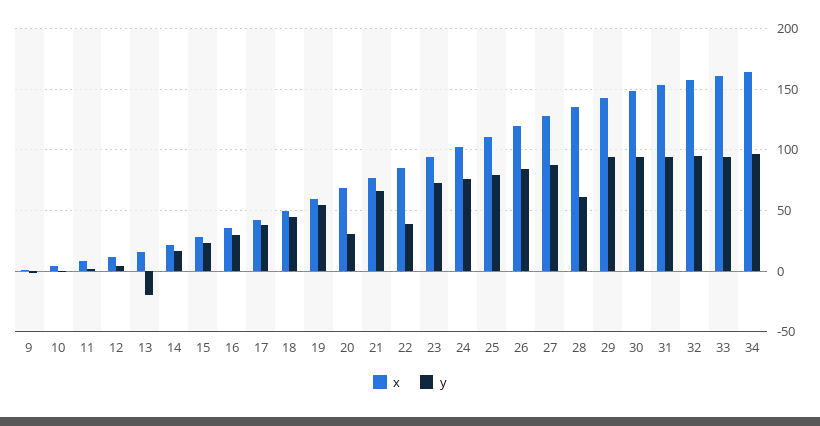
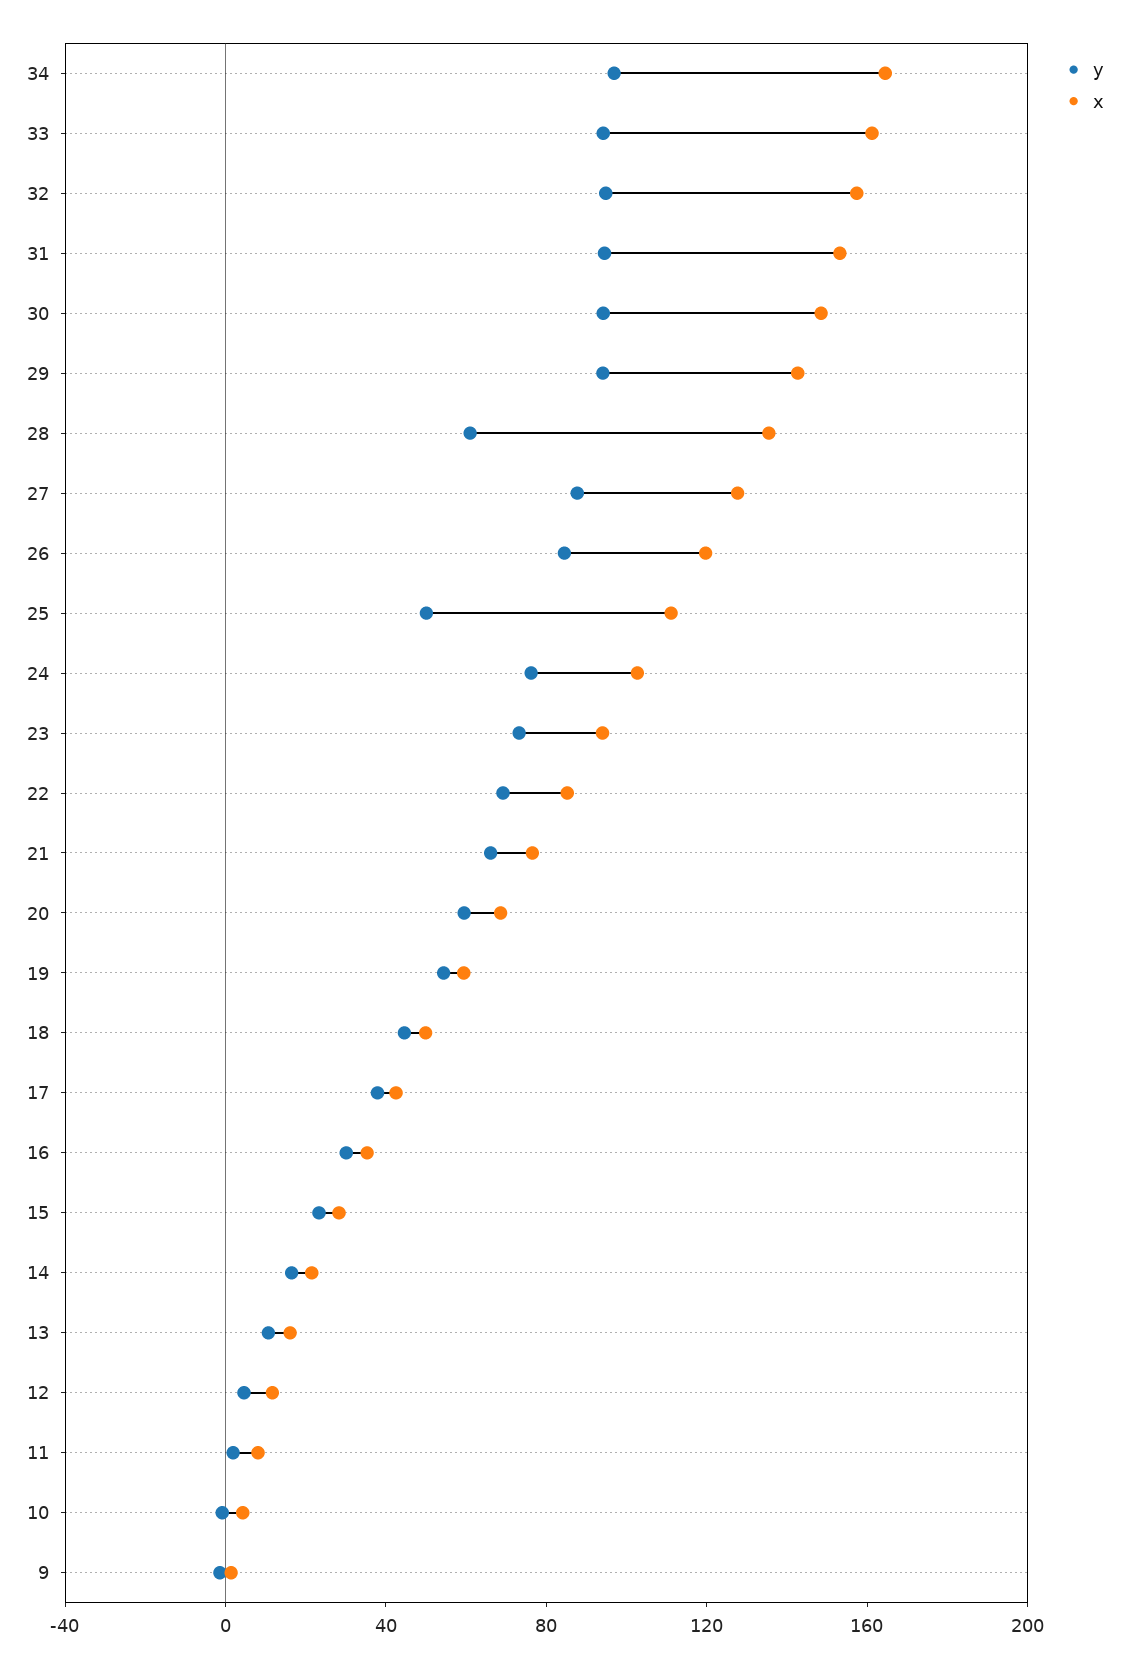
  {
    "x": {
      "9": 0,
      "10": 5,
      "11": 10,
      "12": 10,
      "13": 15,
      "14": 20,
      "15": 30,
      "16": 35,
      "17": 45,
      "18": 50,
      "19": 60,
      "20": 70,
      "21": 75,
      "22": 85,
      "23": 95,
      "24": 105,
      "25": 110,
      "26": 120,
      "27": 130,
      "28": 135,
      "29": 145,
      "30": 150,
      "31": 155,
      "32": 155,
      "33": 160,
      "34": 165
    },
    "y": {
      "9": 0,
      "10": 0,
      "11": 0,
      "12": 5,
-     "13": -20,
+     "13": 10,
      "14": 15,
      "15": 25,
      "16": 30,
      "17": 40,
      "18": 45,
      "19": 55,
-     "20": 30,
+     "20": 60,
      "21": 65,
-     "22": 40,
+     "22": 70,
      "23": 75,
      "24": 75,
-     "25": 80,
+     "25": 50,
      "26": 85,
      "27": 90,
      "28": 60,
      "29": 95,
      "30": 95,
      "31": 95,
      "32": 95,
      "33": 95,
      "34": 95
    }
  }

